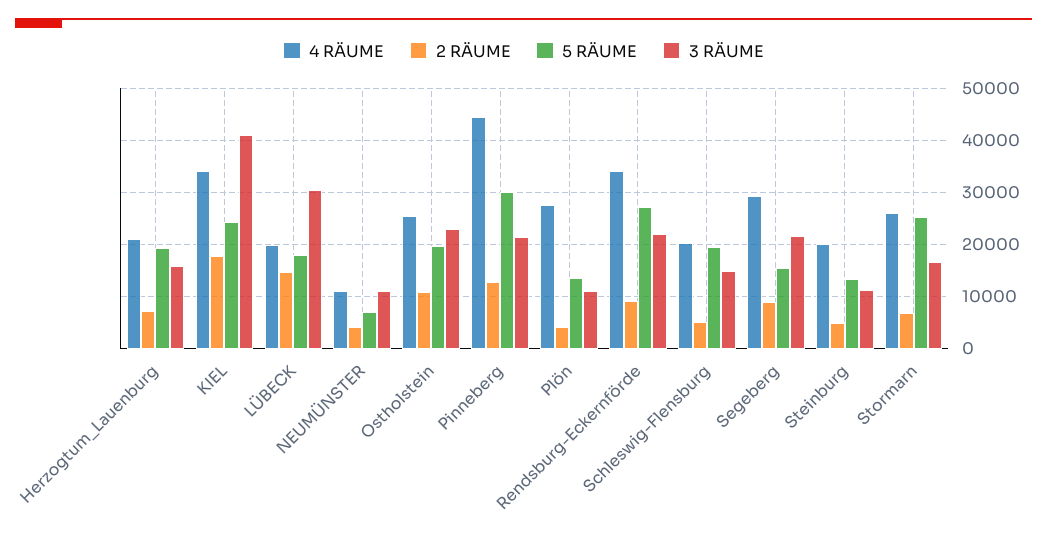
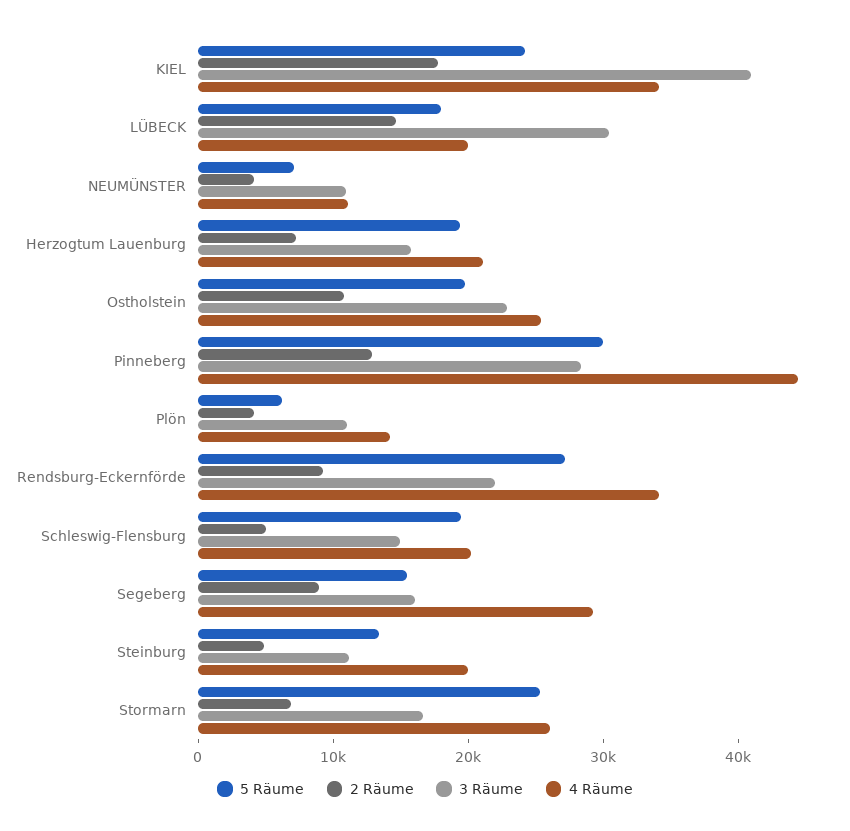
  {
    "4 RÄUME": {
      "Herzogtum_Lauenburg": 22000,
      "KIEL": 34000,
      "LÜBECK": 20000,
      "NEUMÜNSTER": 12000,
      "Ostholstein": 26000,
      "Pinneberg": 44000,
-     "Plön": 28000,
+     "Plön": 14000,
      "Rendsburg-Eckernförde": 34000,
      "Schleswig-Flensburg": 20000,
      "Segeberg": 30000,
      "Steinburg": 20000,
      "Stormarn": 26000
    },
    "2 RÄUME": {
      "Herzogtum_Lauenburg": 8000,
      "KIEL": 18000,
      "LÜBECK": 14000,
      "NEUMÜNSTER": 4000,
      "Ostholstein": 10000,
      "Pinneberg": 12000,
      "Plön": 4000,
      "Rendsburg-Eckernförde": 10000,
      "Schleswig-Flensburg": 6000,
      "Segeberg": 8000,
      "Steinburg": 4000,
      "Stormarn": 6000
    },
    "5 RÄUME": {
      "Herzogtum_Lauenburg": 20000,
      "KIEL": 24000,
      "LÜBECK": 18000,
      "NEUMÜNSTER": 8000,
      "Ostholstein": 20000,
      "Pinneberg": 30000,
-     "Plön": 14000,
+     "Plön": 6000,
      "Rendsburg-Eckernförde": 28000,
      "Schleswig-Flensburg": 20000,
      "Segeberg": 16000,
      "Steinburg": 14000,
      "Stormarn": 26000
    },
    "3 RÄUME": {
      "Herzogtum_Lauenburg": 16000,
      "KIEL": 40000,
      "LÜBECK": 30000,
      "NEUMÜNSTER": 10000,
      "Ostholstein": 22000,
-     "Pinneberg": 22000,
+     "Pinneberg": 28000,
      "Plön": 12000,
      "Rendsburg-Eckernförde": 22000,
      "Schleswig-Flensburg": 14000,
-     "Segeberg": 22000,
+     "Segeberg": 16000,
      "Steinburg": 12000,
      "Stormarn": 16000
    }
  }

